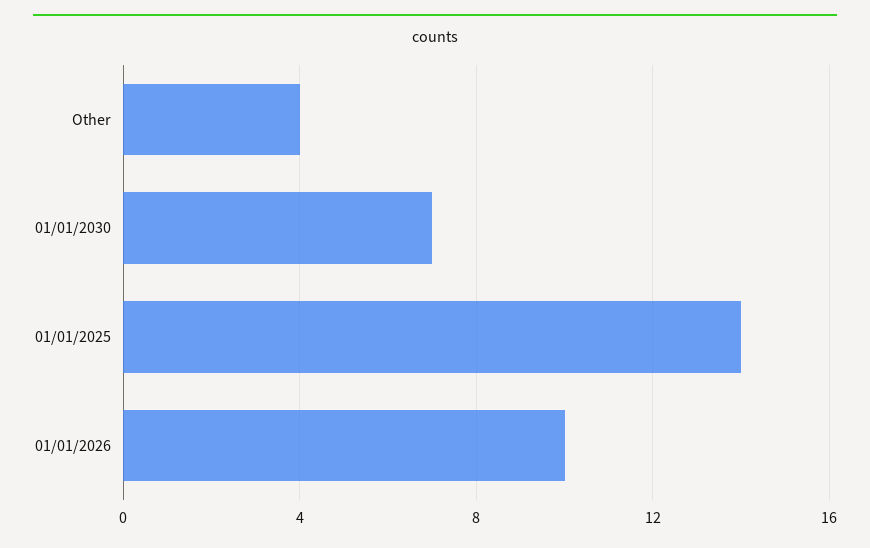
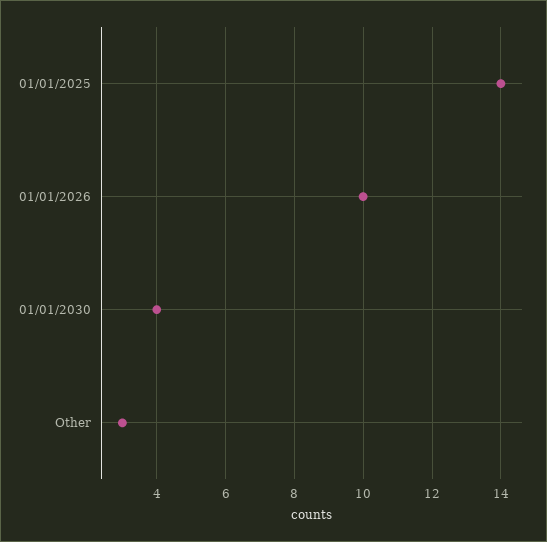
  {
-   "Other": 4,
+   "Other": 3,
-   "01/01/2030": 7,
+   "01/01/2030": 4,
    "01/01/2025": 14,
    "01/01/2026": 10
  }

